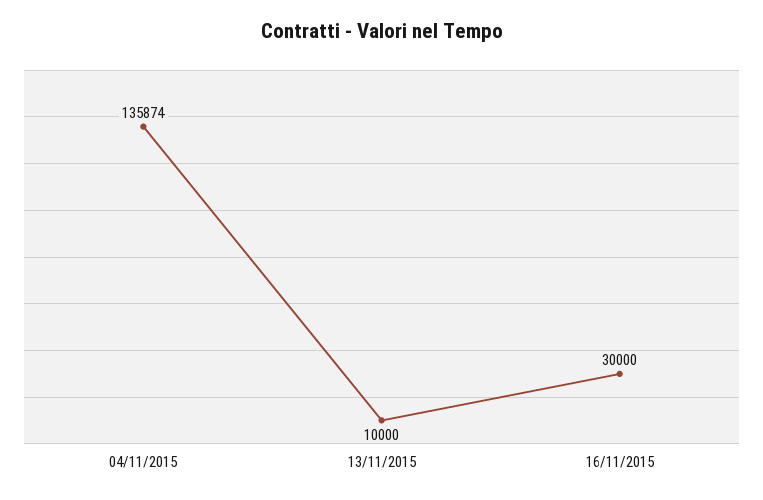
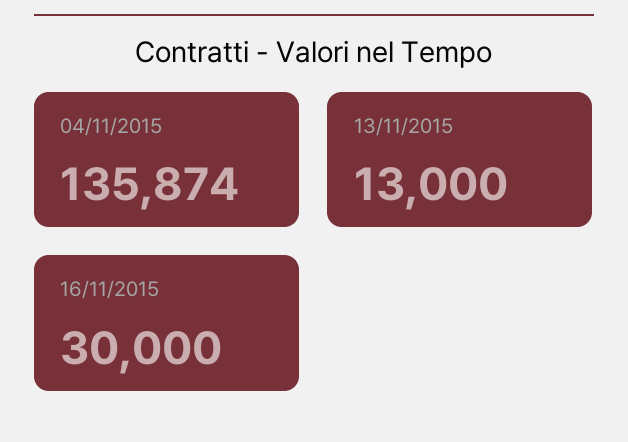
  {
    "04/11/2015": 135874,
-   "13/11/2015": 10000,
+   "13/11/2015": 13000,
    "16/11/2015": 30000
  }

